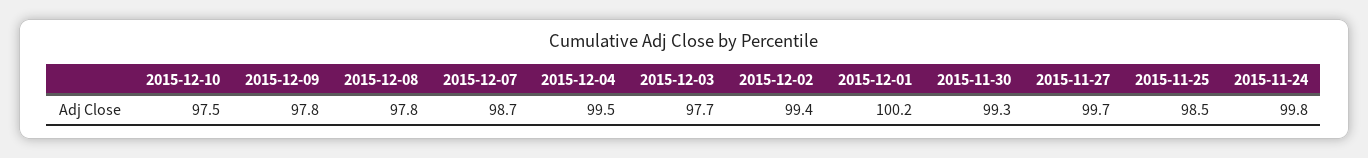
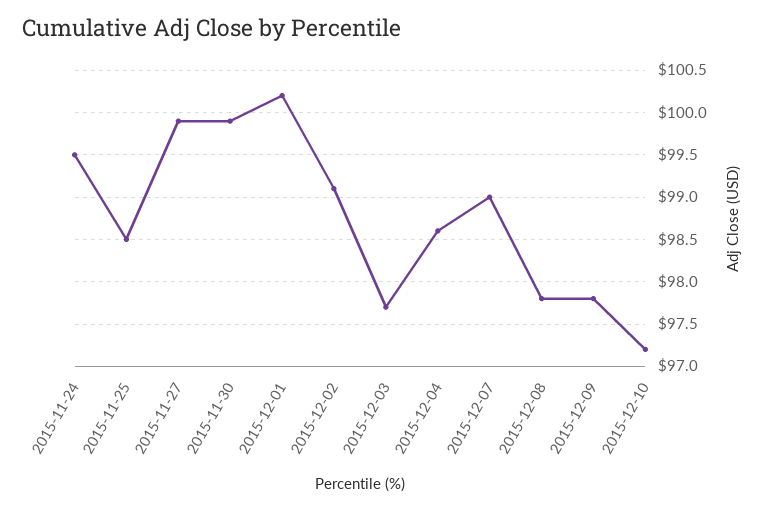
  {
-   "2015-12-10": 97.5,
+   "2015-12-10": 97.2,
    "2015-12-09": 97.8,
    "2015-12-08": 97.8,
-   "2015-12-07": 98.7,
+   "2015-12-07": 99,
-   "2015-12-04": 99.5,
+   "2015-12-04": 98.6,
    "2015-12-03": 97.7,
-   "2015-12-02": 99.4,
+   "2015-12-02": 99.1,
    "2015-12-01": 100.2,
-   "2015-11-30": 99.3,
+   "2015-11-30": 99.9,
-   "2015-11-27": 99.7,
+   "2015-11-27": 99.9,
    "2015-11-25": 98.5,
-   "2015-11-24": 99.8
+   "2015-11-24": 99.5
  }

